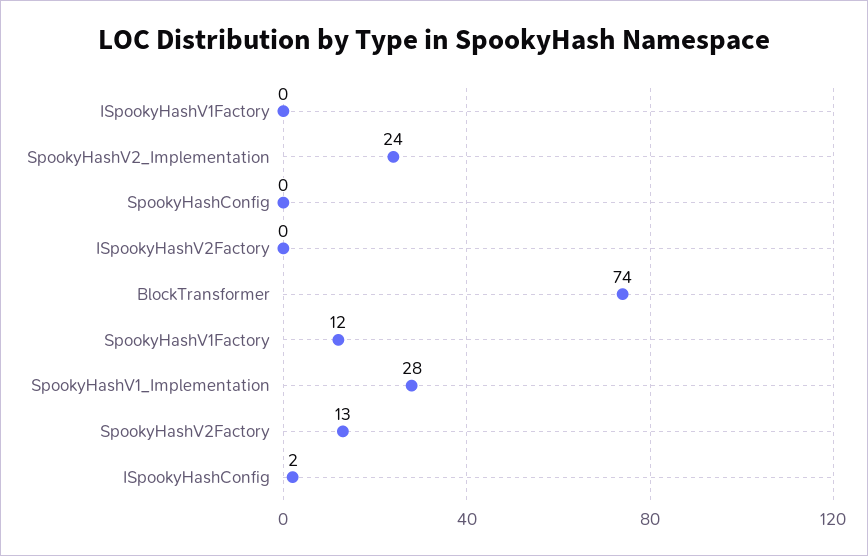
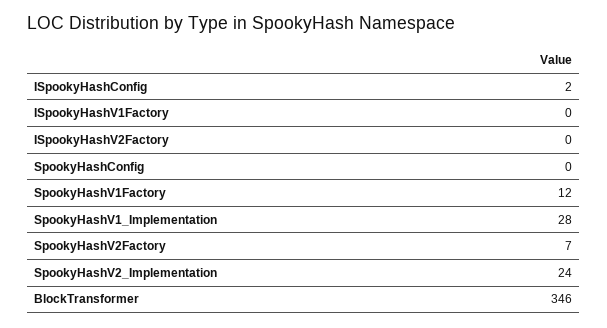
  {
    "ISpookyHashV1Factory": 0,
    "SpookyHashV2_Implementation": 24,
    "SpookyHashConfig": 0,
    "ISpookyHashV2Factory": 0,
-   "BlockTransformer": 74,
+   "BlockTransformer": 346,
    "SpookyHashV1Factory": 12,
    "SpookyHashV1_Implementation": 28,
-   "SpookyHashV2Factory": 13,
+   "SpookyHashV2Factory": 7,
    "ISpookyHashConfig": 2
  }

